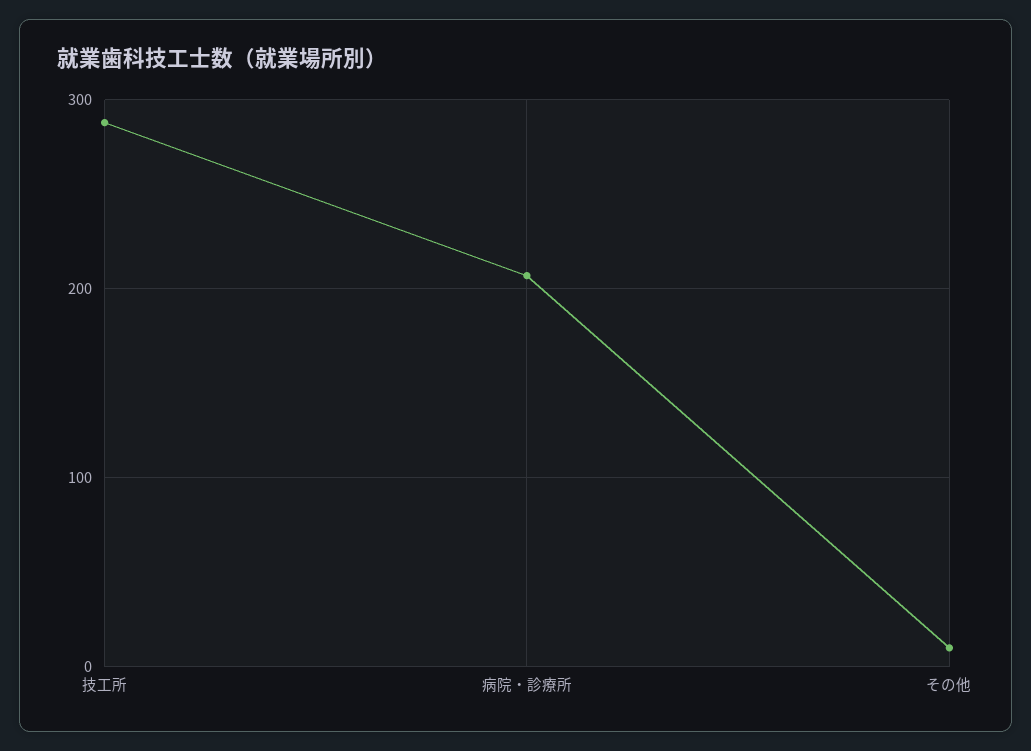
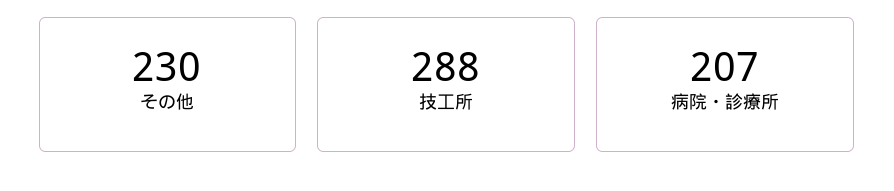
  {
    "技工所": 288,
    "病院・診療所": 207,
-   "その他": 10
+   "その他": 230
  }

